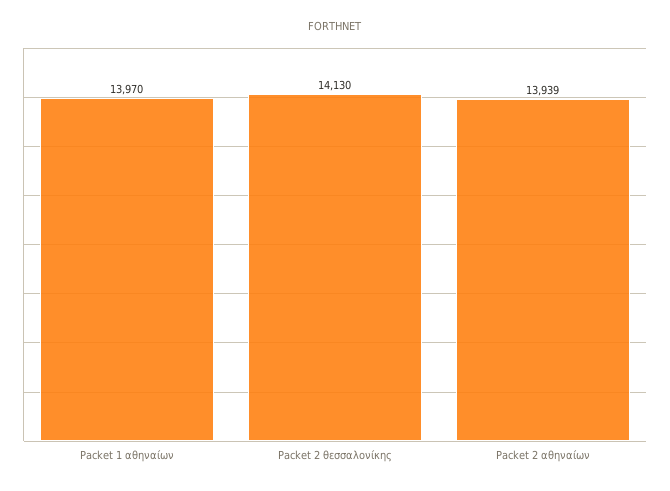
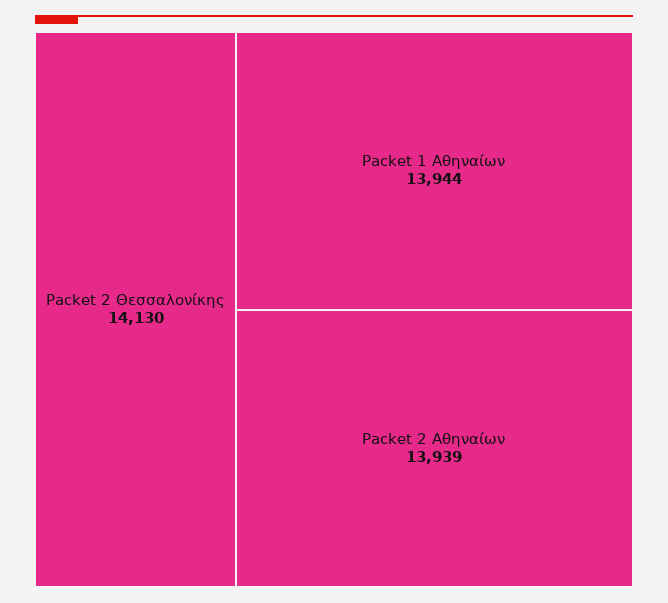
  {
-   "Packet 1 αθηναίων": 13970,
+   "Packet 1 αθηναίων": 13944,
    "Packet 2 θεσσαλονίκης": 14130,
    "Packet 2 αθηναίων": 13939
  }

